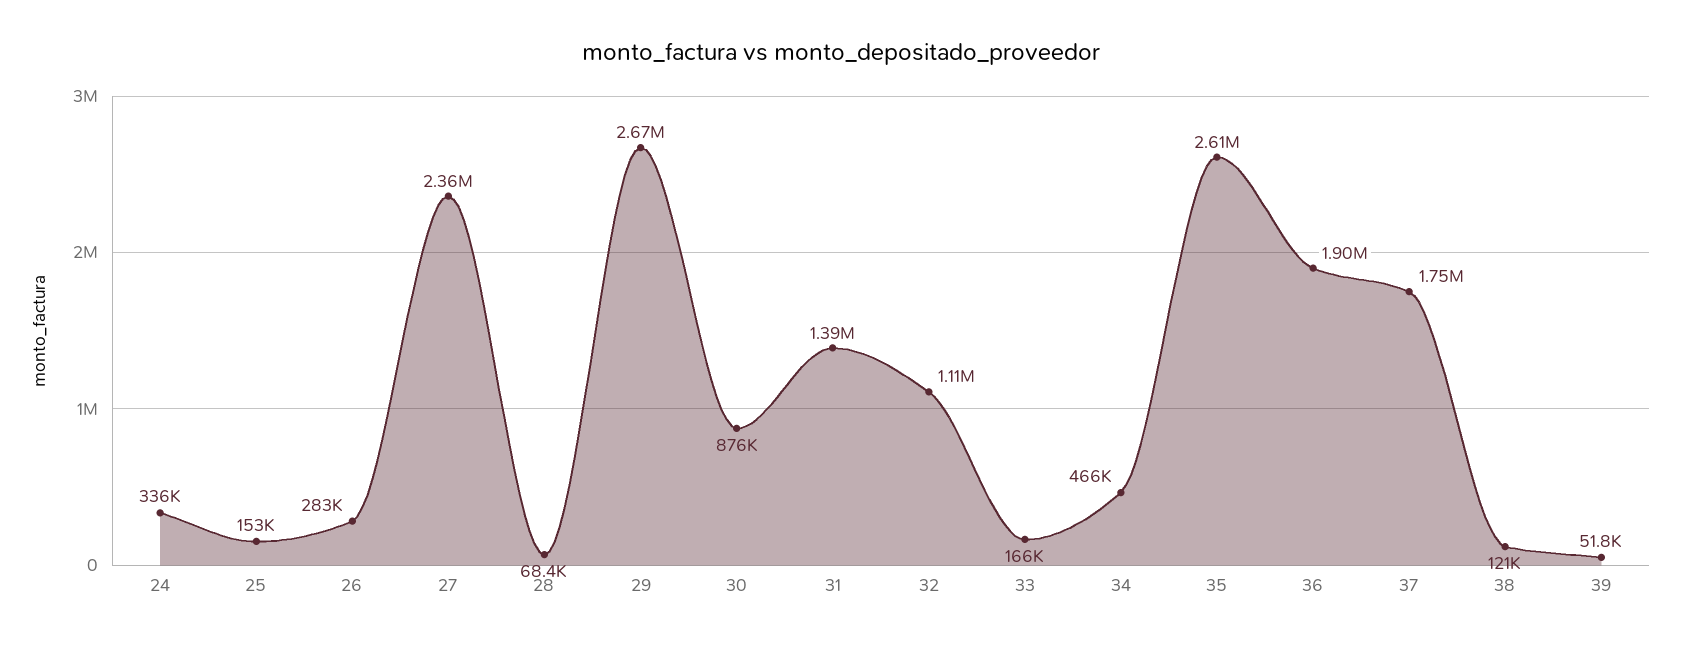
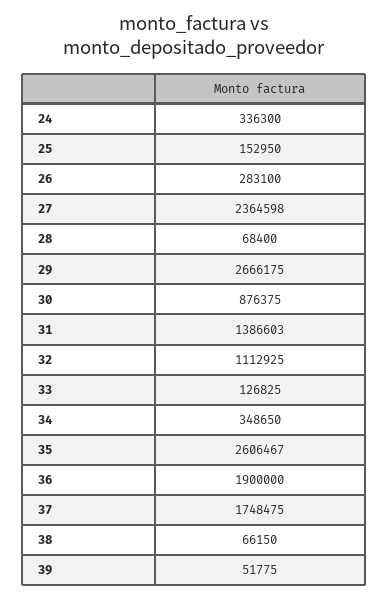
  {
    "24": 336300,
    "25": 152950,
    "26": 283100,
    "27": 2364598,
    "28": 68400,
    "29": 2666175,
    "30": 876375,
    "31": 1386603,
    "32": 1112925,
-   "33": 166000,
+   "33": 126825,
-   "34": 466000,
+   "34": 348650,
    "35": 2606467,
    "36": 1900000,
    "37": 1748475,
-   "38": 121000,
+   "38": 66150,
    "39": 51775
  }

